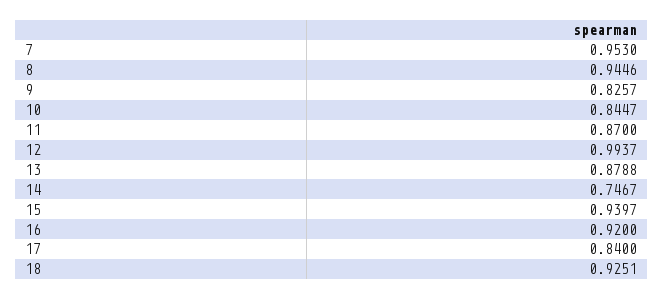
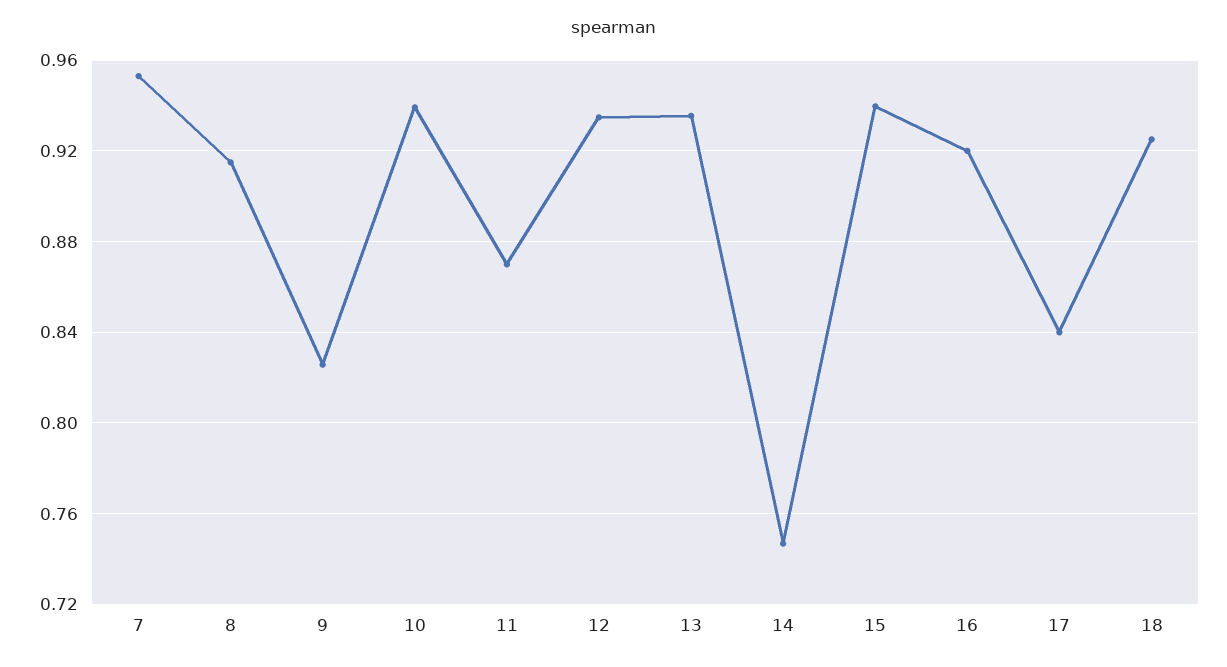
  {
    "7": 0.953,
-   "8": 0.9446,
+   "8": 0.915,
    "9": 0.8257,
-   "10": 0.8447,
+   "10": 0.94,
    "11": 0.87,
-   "12": 0.9937,
+   "12": 0.935,
-   "13": 0.8788,
+   "13": 0.935,
    "14": 0.7467,
    "15": 0.9397,
    "16": 0.92,
    "17": 0.84,
    "18": 0.9251
  }

